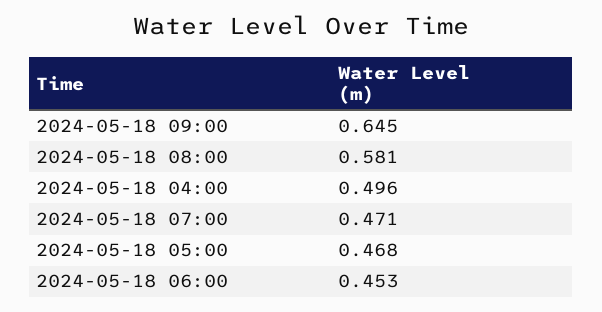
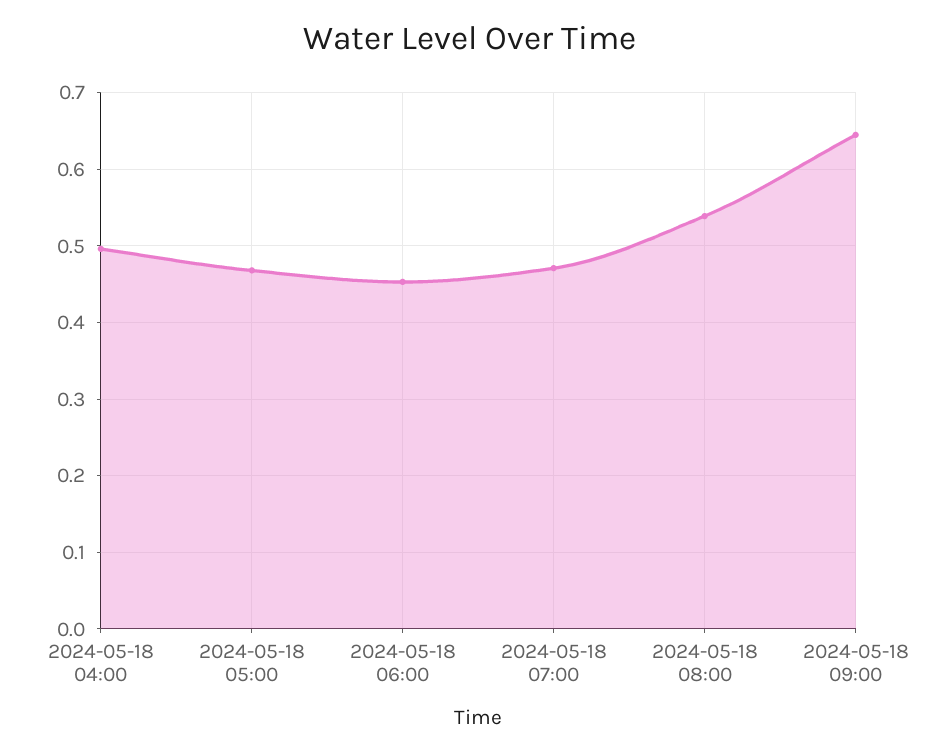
  {
    "2024-05-18 09:00": 0.645,
-   "2024-05-18 08:00": 0.581,
+   "2024-05-18 08:00": 0.54,
    "2024-05-18 04:00": 0.496,
    "2024-05-18 07:00": 0.471,
    "2024-05-18 05:00": 0.468,
    "2024-05-18 06:00": 0.453
  }

